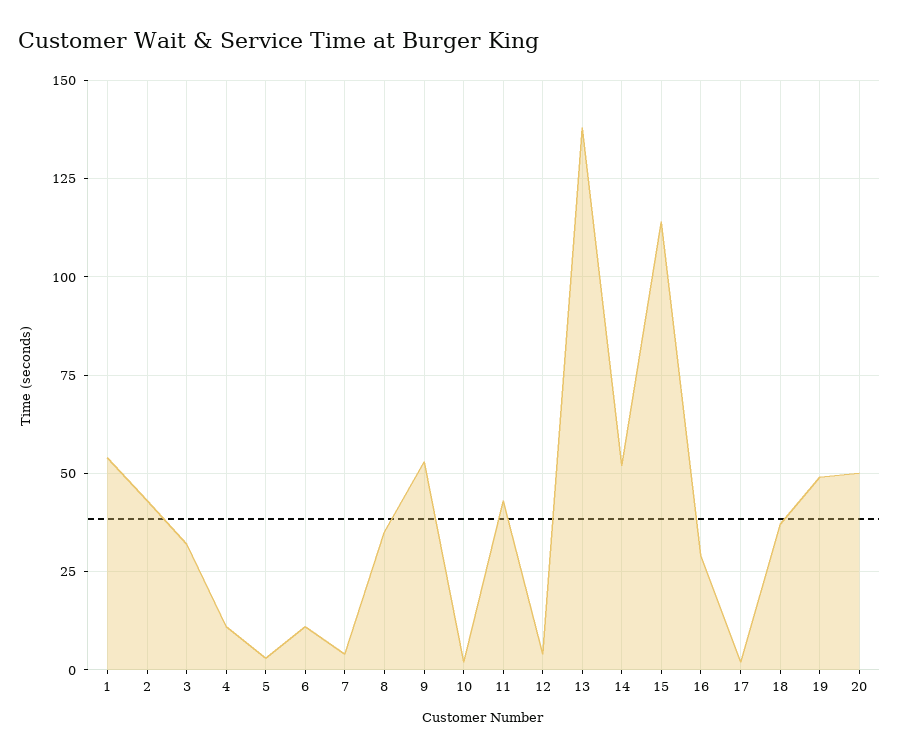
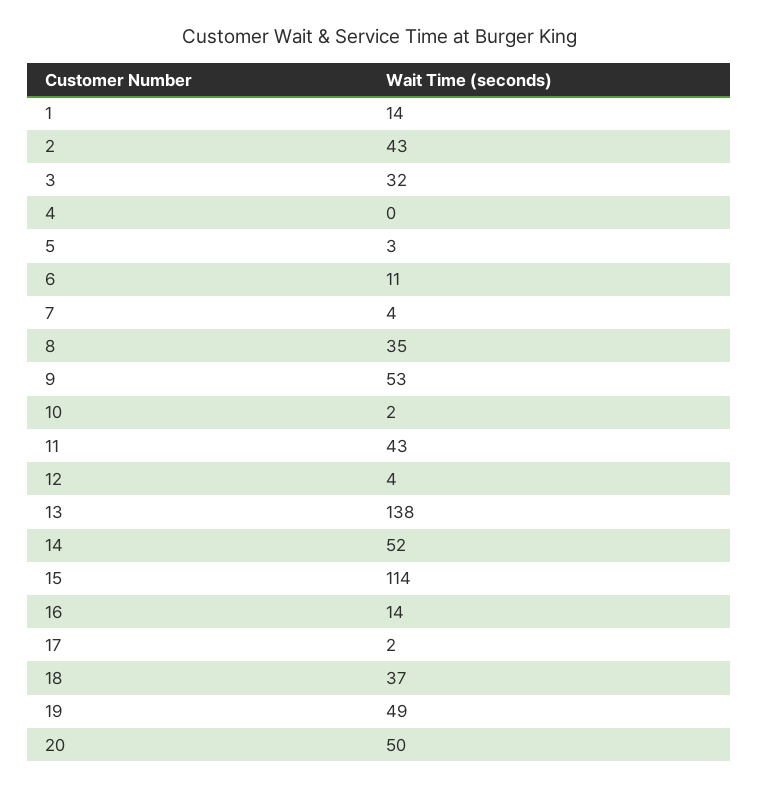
  {
-   "1": 55,
+   "1": 14,
    "2": 43,
    "3": 32,
-   "4": 10,
+   "4": 0,
    "5": 3,
    "6": 11,
    "7": 4,
    "8": 35,
    "9": 53,
    "10": 2,
    "11": 43,
    "12": 4,
    "13": 138,
    "14": 52,
    "15": 114,
-   "16": 30,
+   "16": 14,
    "17": 2,
    "18": 37,
    "19": 49,
    "20": 50
  }

